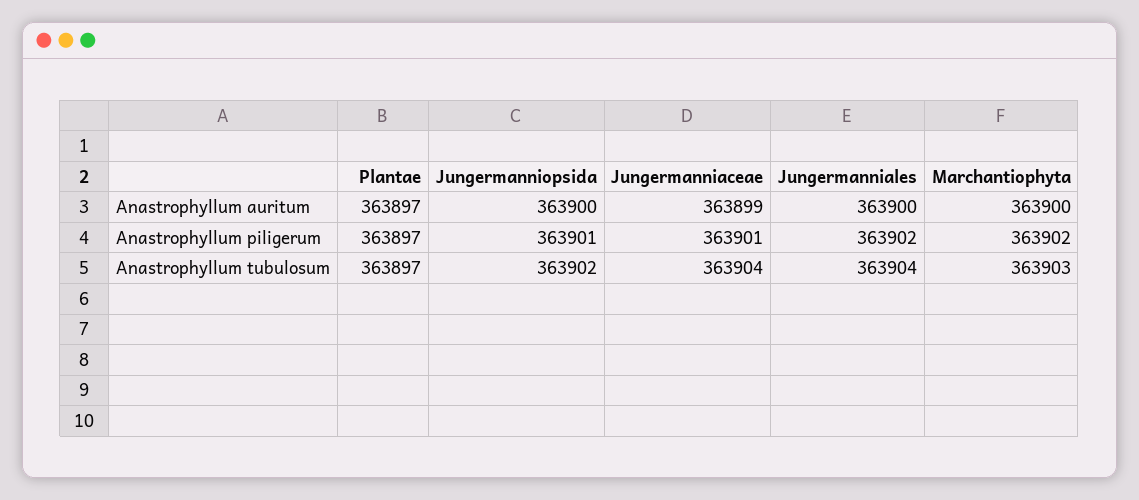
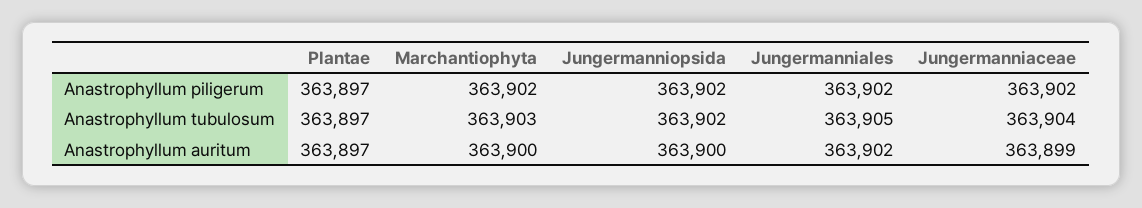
  {
    "Plantae": {
      "Anastrophyllum auritum": 363897,
      "Anastrophyllum piligerum": 363897,
      "Anastrophyllum tubulosum": 363897
    },
    "Jungermanniopsida": {
      "Anastrophyllum auritum": 363900,
-     "Anastrophyllum piligerum": 363901,
+     "Anastrophyllum piligerum": 363902,
      "Anastrophyllum tubulosum": 363902
    },
    "Jungermanniaceae": {
      "Anastrophyllum auritum": 363899,
-     "Anastrophyllum piligerum": 363901,
+     "Anastrophyllum piligerum": 363902,
      "Anastrophyllum tubulosum": 363904
    },
    "Jungermanniales": {
-     "Anastrophyllum auritum": 363900,
+     "Anastrophyllum auritum": 363902,
      "Anastrophyllum piligerum": 363902,
-     "Anastrophyllum tubulosum": 363904
+     "Anastrophyllum tubulosum": 363905
    },
    "Marchantiophyta": {
      "Anastrophyllum auritum": 363900,
      "Anastrophyllum piligerum": 363902,
      "Anastrophyllum tubulosum": 363903
    }
  }

